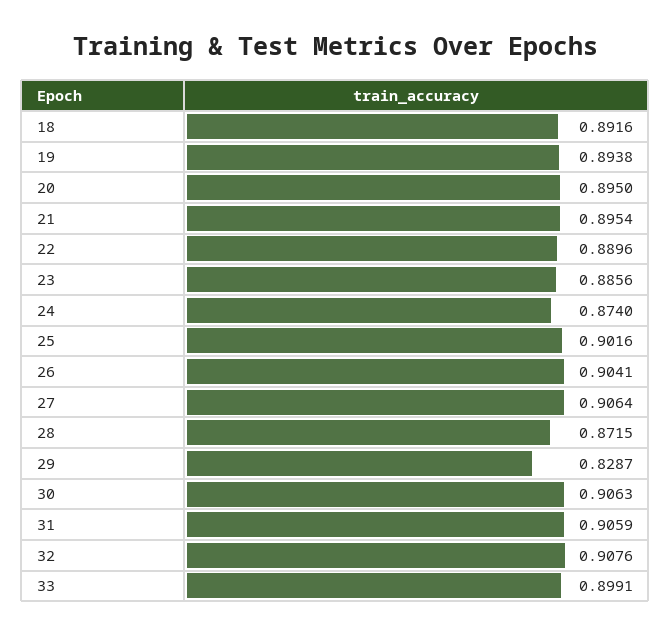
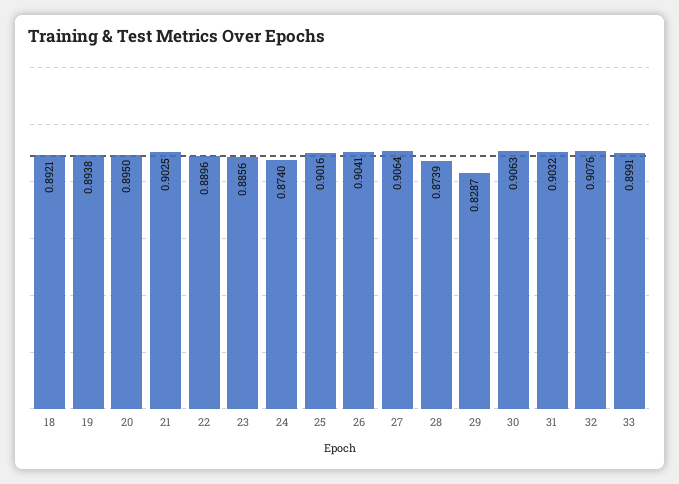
  {
-   "18": 0.8916,
+   "18": 0.8921,
    "19": 0.8938,
    "20": 0.895,
-   "21": 0.8954,
+   "21": 0.9025,
    "22": 0.8896,
    "23": 0.8856,
    "24": 0.874,
    "25": 0.9016,
    "26": 0.9041,
    "27": 0.9064,
-   "28": 0.8715,
+   "28": 0.8739,
    "29": 0.8287,
    "30": 0.9063,
-   "31": 0.9059,
+   "31": 0.9032,
    "32": 0.9076,
    "33": 0.8991
  }

